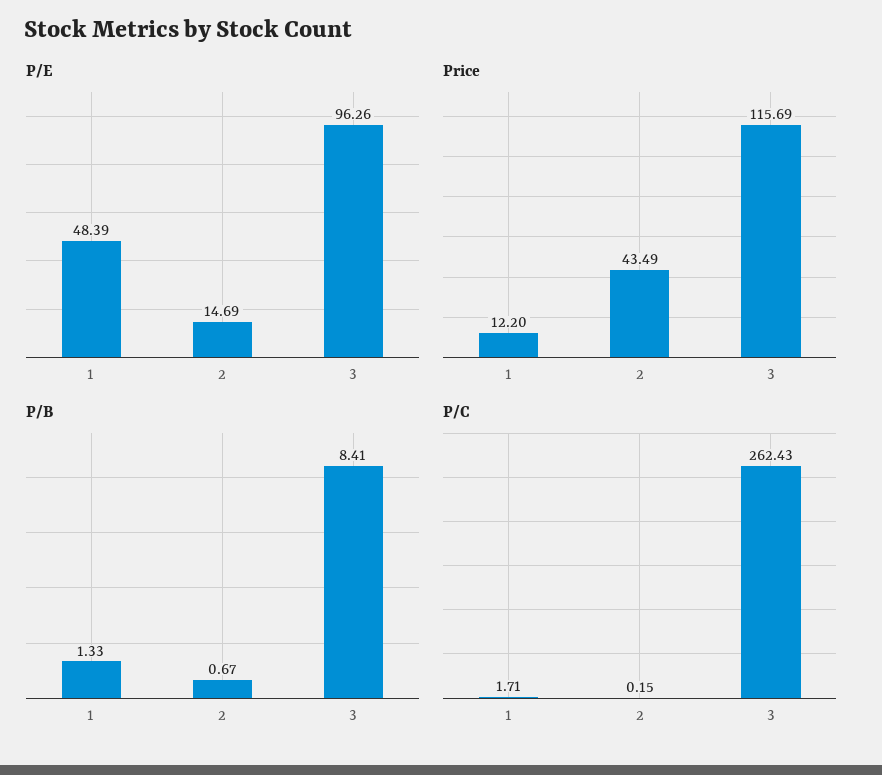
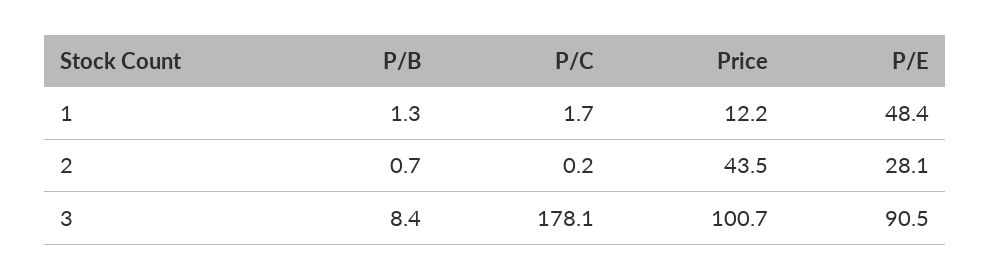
  {
    "P/E": {
      "1": 48.39,
-     "2": 14.69,
+     "2": 28.1,
-     "3": 96.26
+     "3": 90.5
    },
    "Price": {
      "1": 12.2,
      "2": 43.49,
-     "3": 115.69
+     "3": 100.7
    },
    "P/B": {
      "1": 1.33,
      "2": 0.67,
      "3": 8.41
    },
    "P/C": {
      "1": 1.71,
      "2": 0.15,
-     "3": 262.43
+     "3": 178.1
    }
  }

